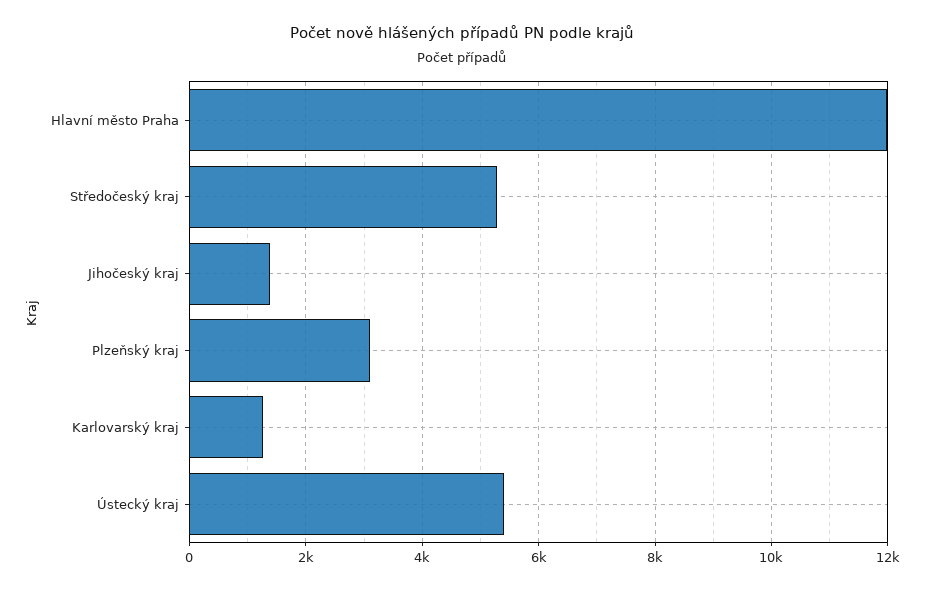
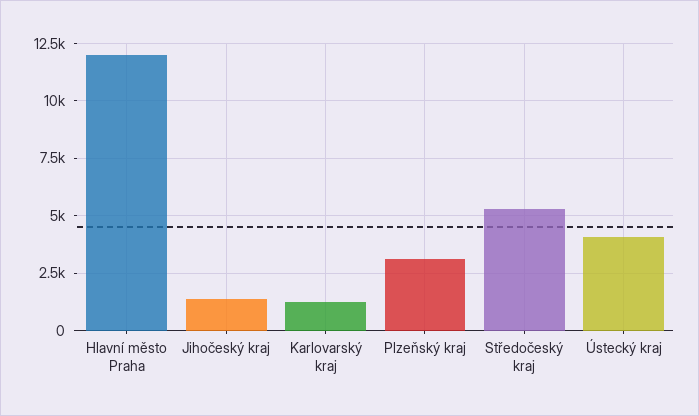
  {
    "Hlavní město Praha": 12000,
    "Středočeský kraj": 5200,
    "Jihočeský kraj": 1400,
    "Plzeňský kraj": 3200,
    "Karlovarský kraj": 1200,
-   "Ústecký kraj": 5400
+   "Ústecký kraj": 4000
  }

